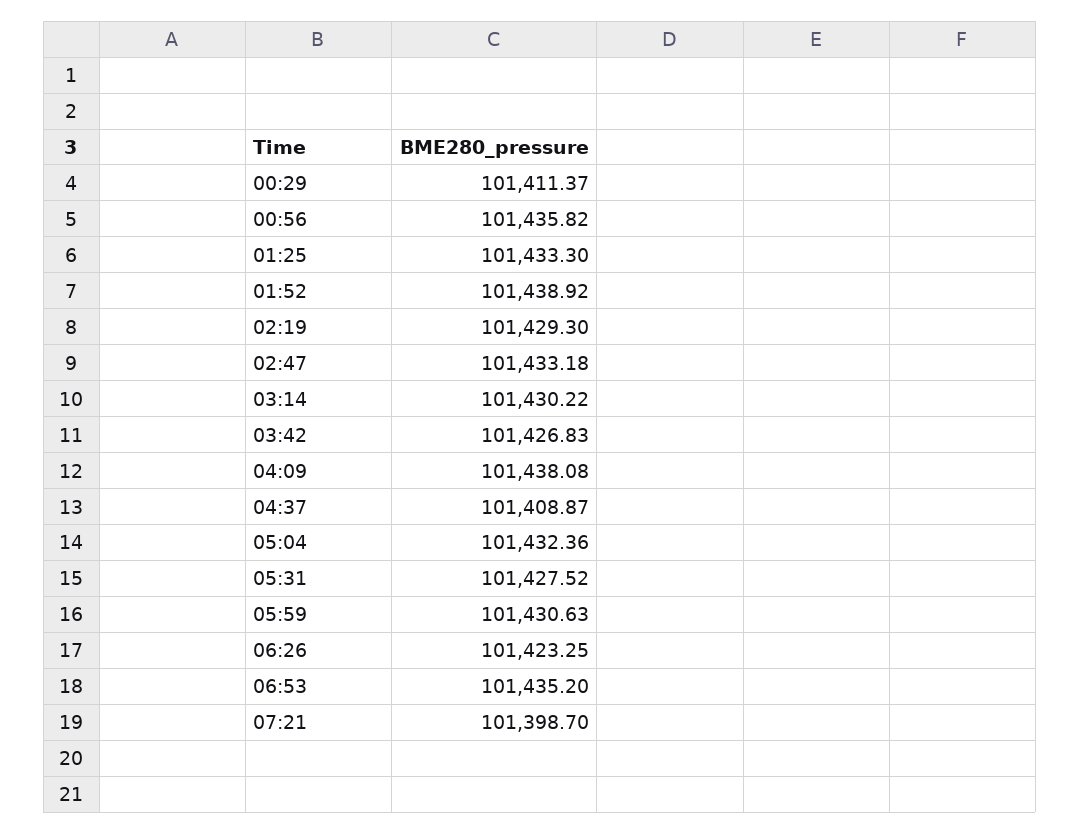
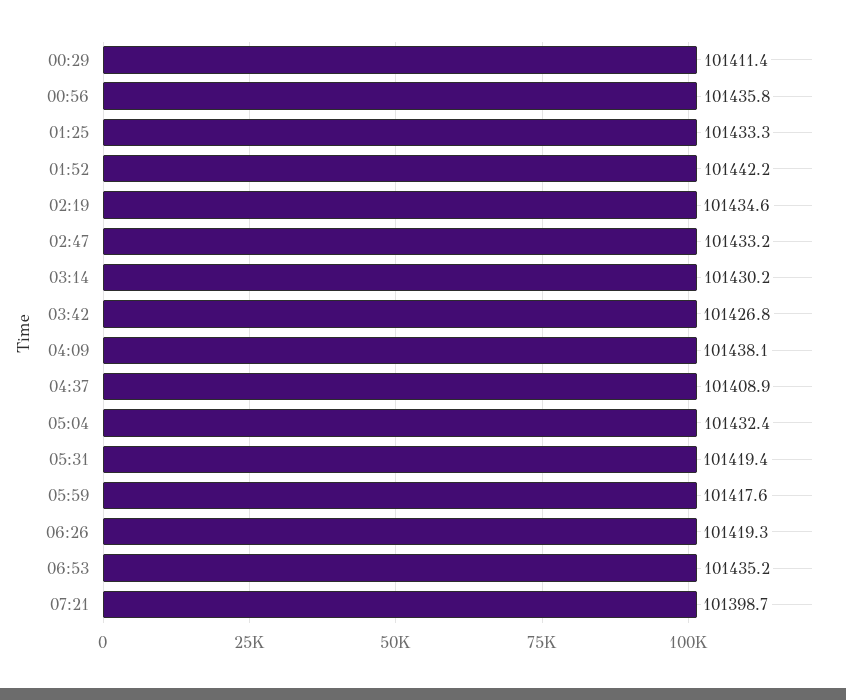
  {
    "00:29": 101411.37,
    "00:56": 101435.82,
    "01:25": 101433.3,
-   "01:52": 101438.92,
+   "01:52": 101442.2,
-   "02:19": 101429.3,
+   "02:19": 101434.6,
    "02:47": 101433.18,
    "03:14": 101430.22,
    "03:42": 101426.83,
    "04:09": 101438.08,
    "04:37": 101408.87,
    "05:04": 101432.36,
-   "05:31": 101427.52,
+   "05:31": 101419.4,
-   "05:59": 101430.63,
+   "05:59": 101417.6,
-   "06:26": 101423.25,
+   "06:26": 101419.3,
    "06:53": 101435.2,
    "07:21": 101398.7
  }

